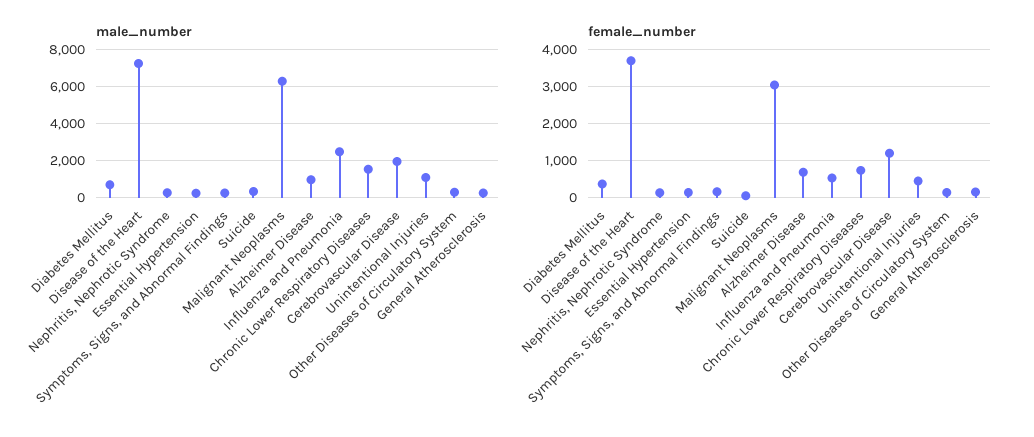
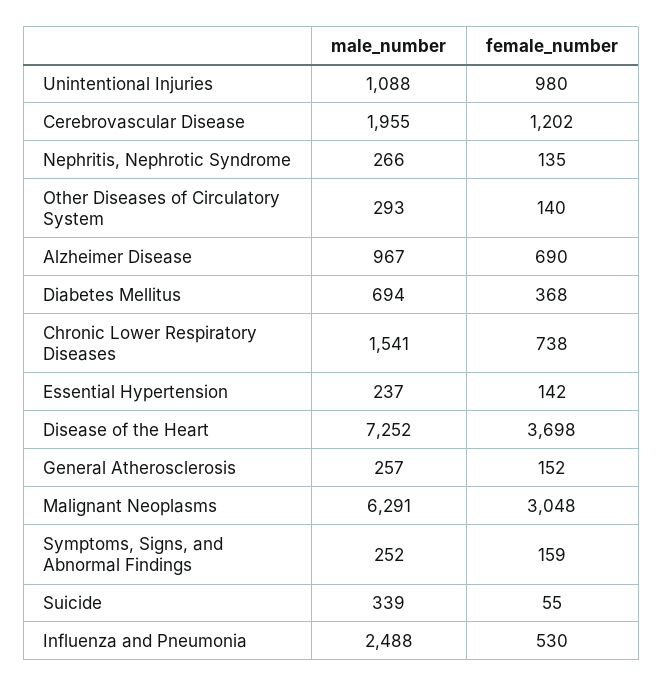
  {
    "male_number": {
      "Diabetes Mellitus": 694,
      "Disease of the Heart": 7252,
      "Nephritis, Nephrotic Syndrome": 266,
      "Essential Hypertension": 237,
      "Symptoms, Signs, and Abnormal Findings": 252,
      "Suicide": 339,
      "Malignant Neoplasms": 6291,
      "Alzheimer Disease": 967,
      "Influenza and Pneumonia": 2488,
      "Chronic Lower Respiratory Diseases": 1541,
      "Cerebrovascular Disease": 1955,
      "Unintentional Injuries": 1088,
      "Other Diseases of Circulatory System": 293,
      "General Atherosclerosis": 257
    },
    "female_number": {
      "Diabetes Mellitus": 368,
      "Disease of the Heart": 3698,
      "Nephritis, Nephrotic Syndrome": 135,
      "Essential Hypertension": 142,
      "Symptoms, Signs, and Abnormal Findings": 159,
      "Suicide": 55,
      "Malignant Neoplasms": 3048,
      "Alzheimer Disease": 690,
      "Influenza and Pneumonia": 530,
      "Chronic Lower Respiratory Diseases": 738,
      "Cerebrovascular Disease": 1202,
-     "Unintentional Injuries": 400,
+     "Unintentional Injuries": 980,
      "Other Diseases of Circulatory System": 140,
      "General Atherosclerosis": 152
    }
  }

